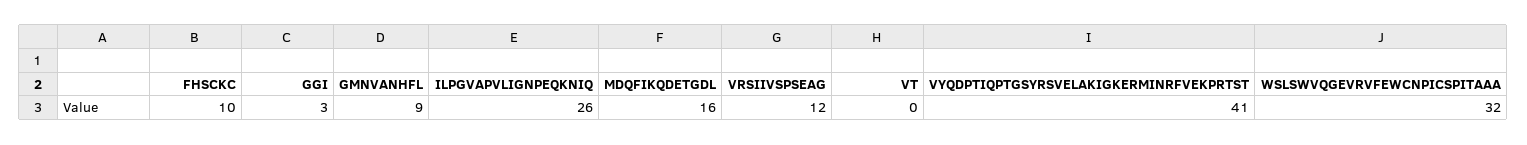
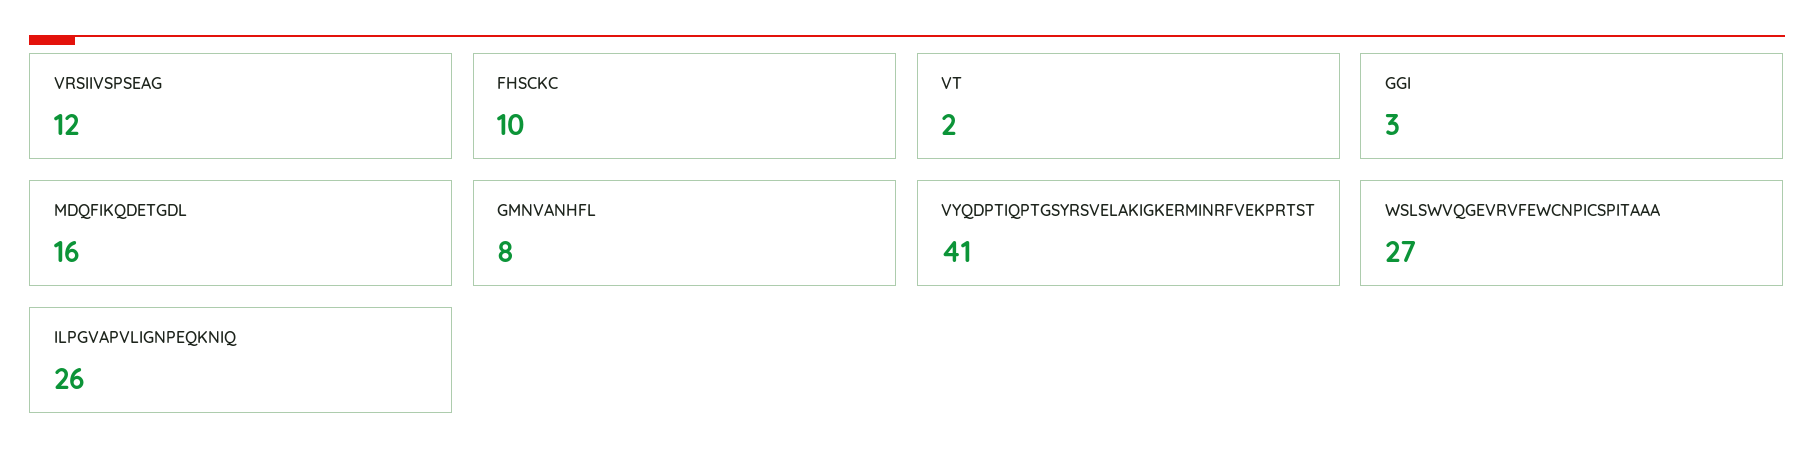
  {
    "FHSCKC": 10,
    "GGI": 3,
-   "GMNVANHFL": 9,
+   "GMNVANHFL": 8,
    "ILPGVAPVLIGNPEQKNIQ": 26,
    "MDQFIKQDETGDL": 16,
    "VRSIIVSPSEAG": 12,
-   "VT": 0,
+   "VT": 2,
    "VYQDPTIQPTGSYRSVELAKIGKERMINRFVEKPRTST": 41,
-   "WSLSWVQGEVRVFEWCNPICSPITAAA": 32
+   "WSLSWVQGEVRVFEWCNPICSPITAAA": 27
  }

